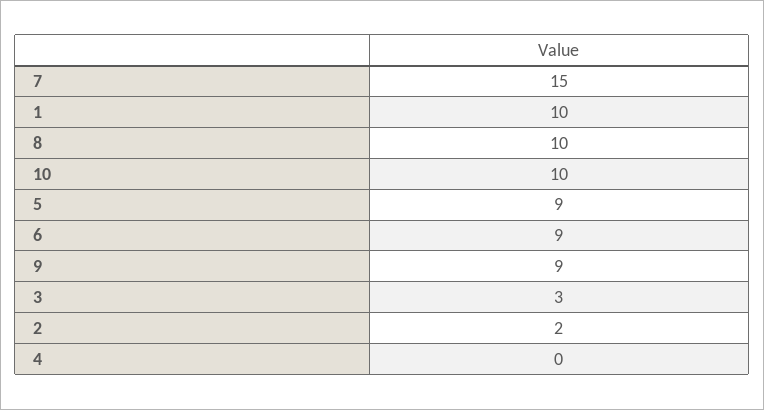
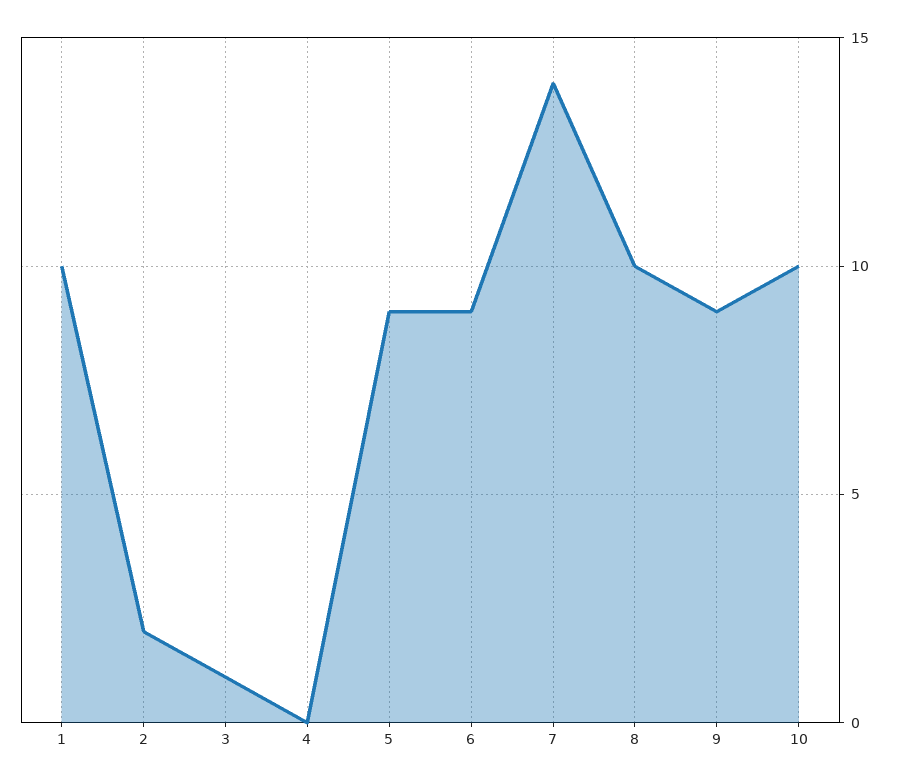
  {
-   "7": 15,
+   "7": 14,
    "1": 10,
    "8": 10,
    "10": 10,
    "5": 9,
    "6": 9,
    "9": 9,
-   "3": 3,
+   "3": 1,
    "2": 2,
    "4": 0
  }

